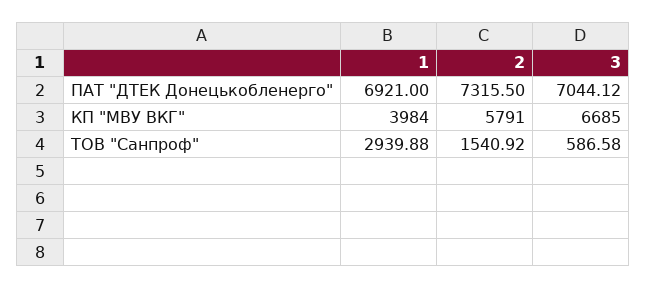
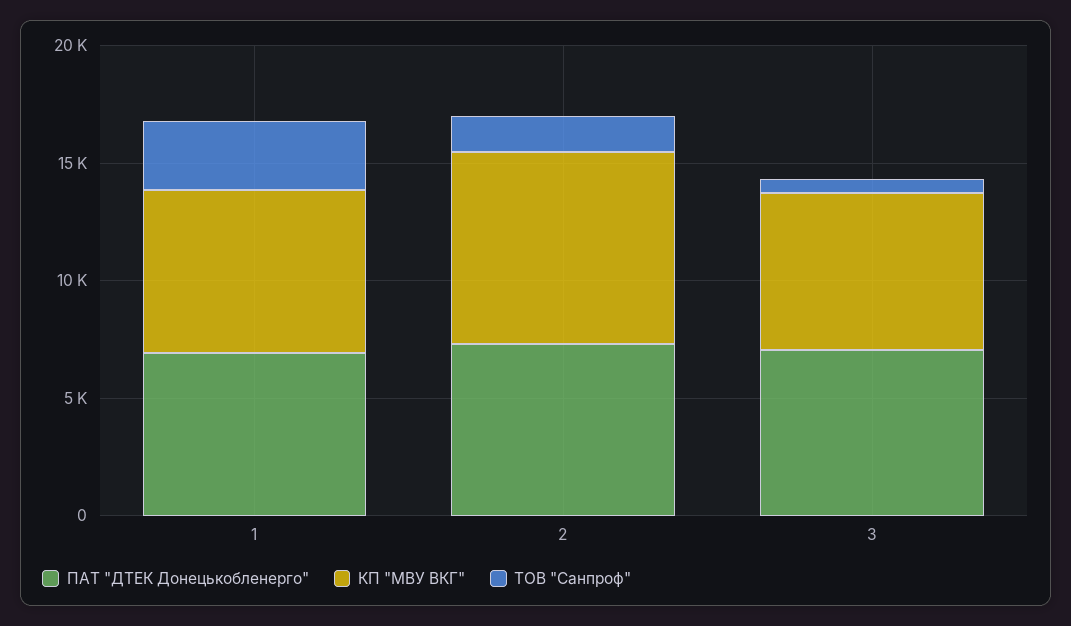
  {
    "ПАТ \"ДТЕК Донецькобленерго\"": {
      "1": 6921,
      "2": 7315.5,
      "3": 7044.12
    },
    "КП \"МВУ ВКГ\"": {
-     "1": 3984,
+     "1": 7000,
-     "2": 5791,
+     "2": 8000,
      "3": 6685
    },
    "ТОВ \"Санпроф\"": {
      "1": 2939.88,
      "2": 1540.92,
      "3": 586.58
    }
  }

